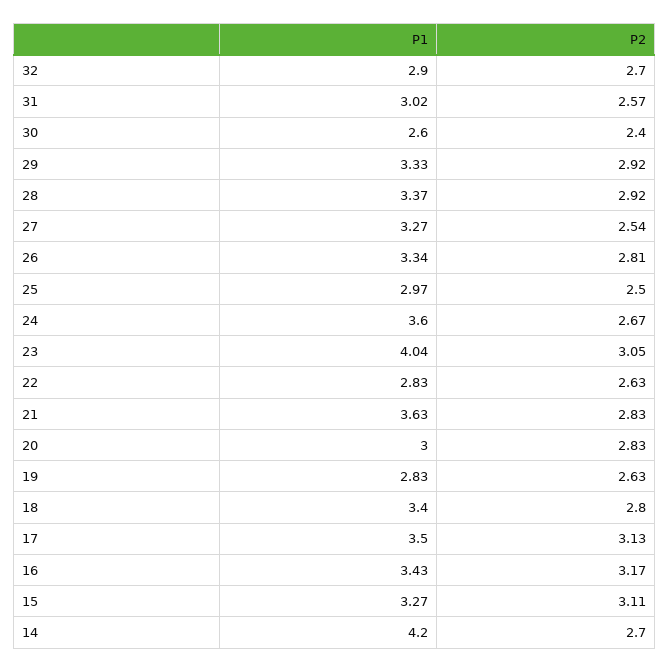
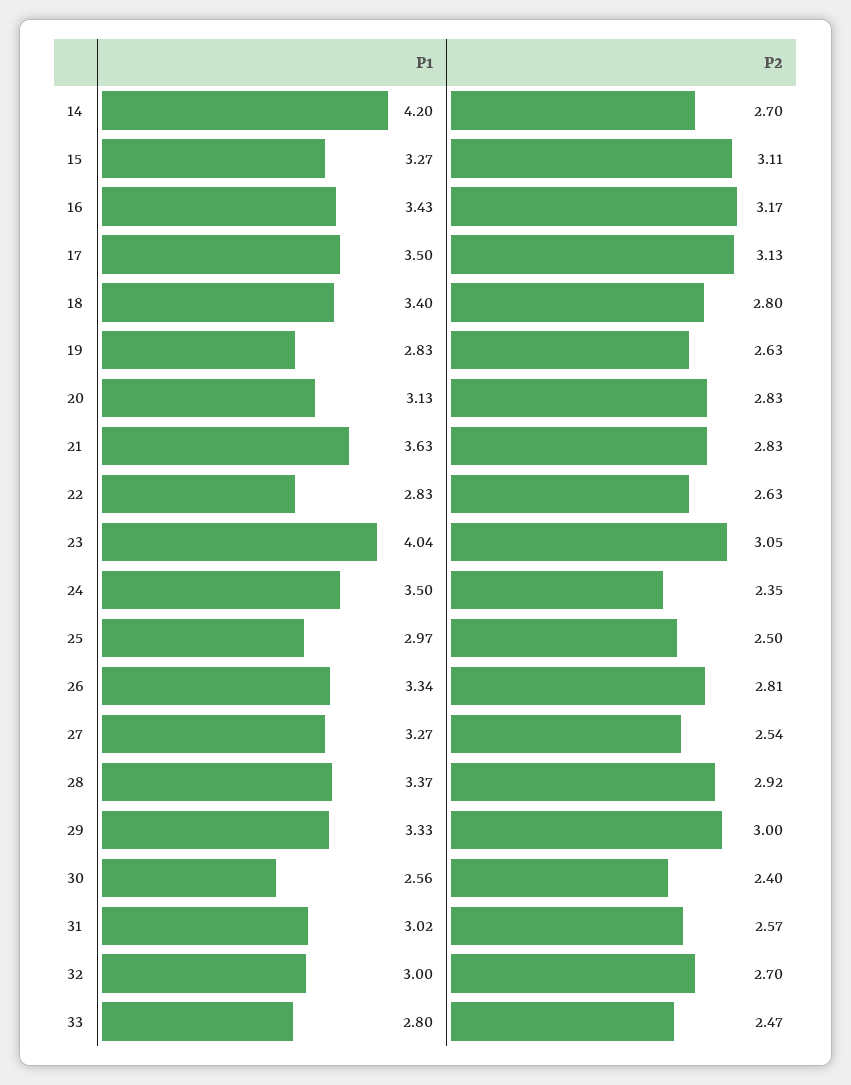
  {
    "P1": {
-     "32": 2.9,
+     "32": 3,
      "31": 3.02,
-     "30": 2.6,
+     "30": 2.56,
      "29": 3.33,
      "28": 3.37,
      "27": 3.27,
      "26": 3.34,
      "25": 2.97,
-     "24": 3.6,
+     "24": 3.5,
      "23": 4.04,
      "22": 2.83,
      "21": 3.63,
-     "20": 3,
+     "20": 3.13,
      "19": 2.83,
      "18": 3.4,
      "17": 3.5,
      "16": 3.43,
      "15": 3.27,
-     "14": 4.2
+     "14": 4.2,
+     "33": 2.8
    },
    "P2": {
      "32": 2.7,
      "31": 2.57,
      "30": 2.4,
-     "29": 2.92,
+     "29": 3,
      "28": 2.92,
      "27": 2.54,
      "26": 2.81,
      "25": 2.5,
-     "24": 2.67,
+     "24": 2.35,
      "23": 3.05,
      "22": 2.63,
      "21": 2.83,
      "20": 2.83,
      "19": 2.63,
      "18": 2.8,
      "17": 3.13,
      "16": 3.17,
      "15": 3.11,
-     "14": 2.7
+     "14": 2.7,
+     "33": 2.47
    }
  }

